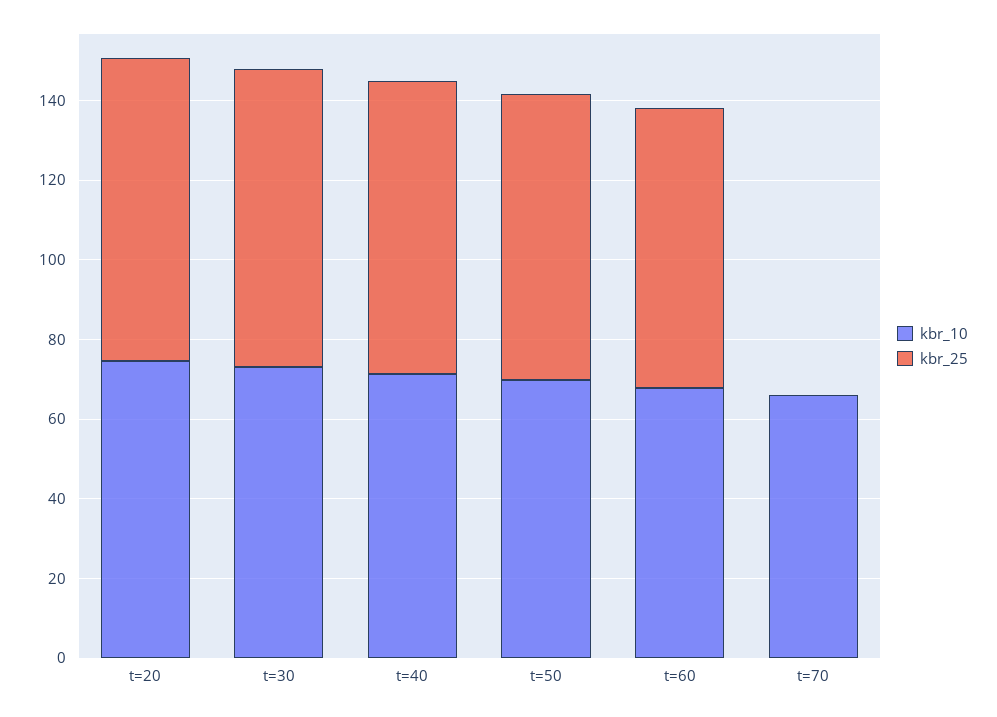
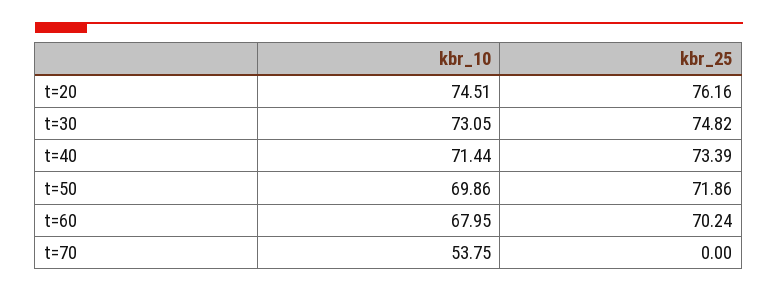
  {
    "kbr_10": {
      "t=20": 74.51,
      "t=30": 73.05,
      "t=40": 71.44,
      "t=50": 69.86,
      "t=60": 67.95,
-     "t=70": 65
+     "t=70": 53.75
    },
    "kbr_25": {
      "t=20": 76.16,
      "t=30": 74.82,
      "t=40": 73.39,
      "t=50": 71.86,
      "t=60": 70.24,
      "t=70": 0
    }
  }

